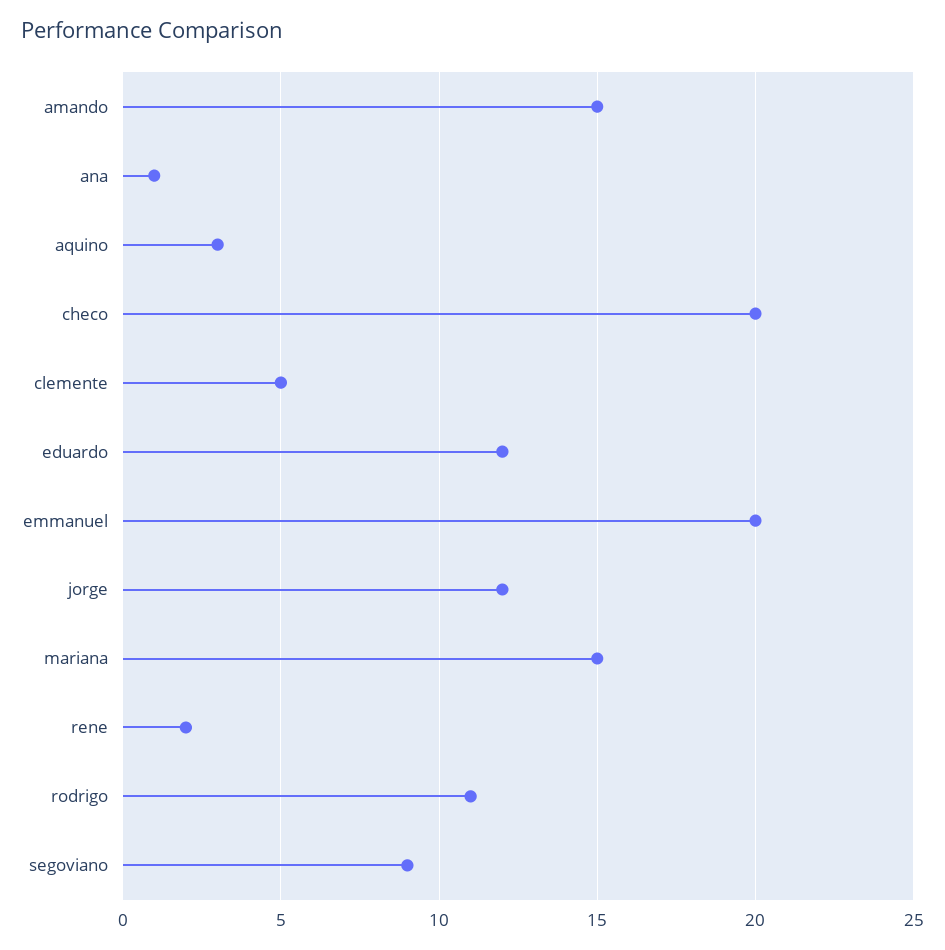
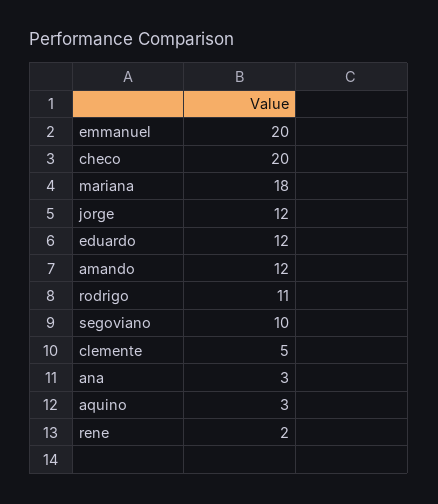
  {
-   "amando": 15,
+   "amando": 12,
-   "ana": 1,
+   "ana": 3,
    "aquino": 3,
    "checo": 20,
    "clemente": 5,
    "eduardo": 12,
    "emmanuel": 20,
    "jorge": 12,
-   "mariana": 15,
+   "mariana": 18,
    "rene": 2,
    "rodrigo": 11,
-   "segoviano": 9
+   "segoviano": 10
  }

